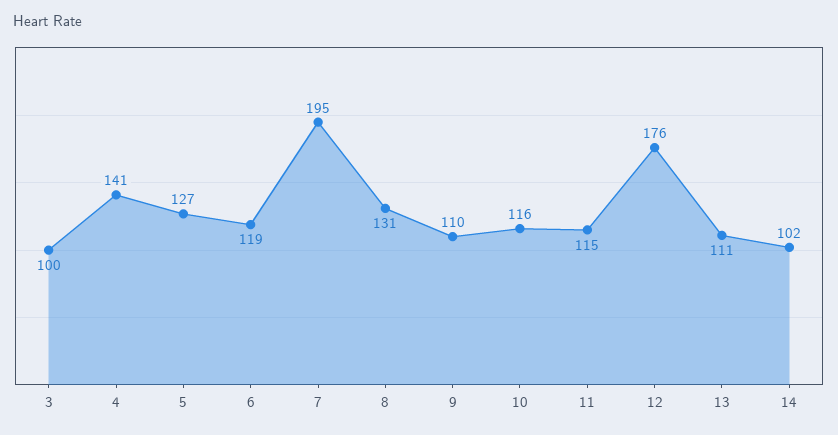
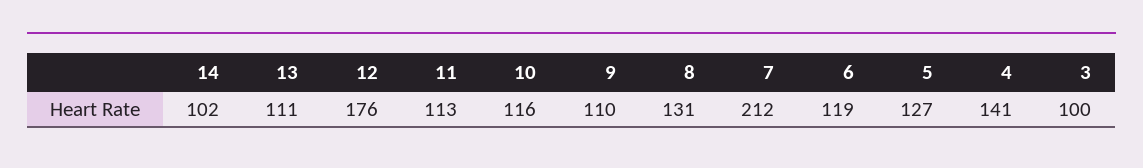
  {
    "3": 100,
    "4": 141,
    "5": 127,
    "6": 119,
-   "7": 195,
+   "7": 212,
    "8": 131,
    "9": 110,
    "10": 116,
-   "11": 115,
+   "11": 113,
    "12": 176,
    "13": 111,
    "14": 102
  }

